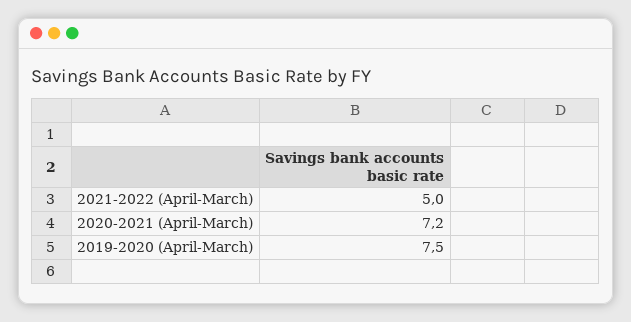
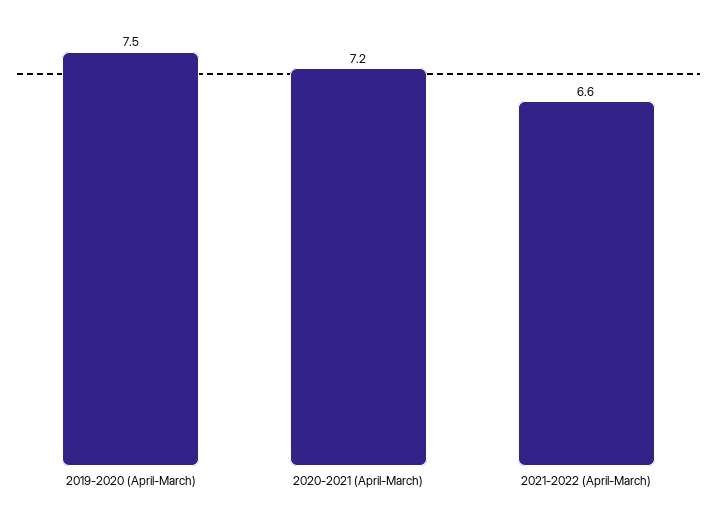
  {
-   "2021-2022 (April-March)": 5,
+   "2021-2022 (April-March)": 6.6,
    "2020-2021 (April-March)": 7.2,
    "2019-2020 (April-March)": 7.5
  }

